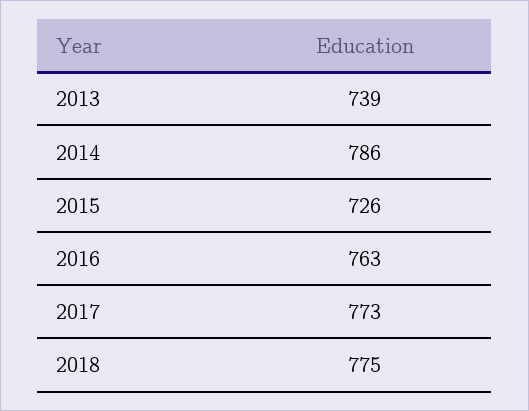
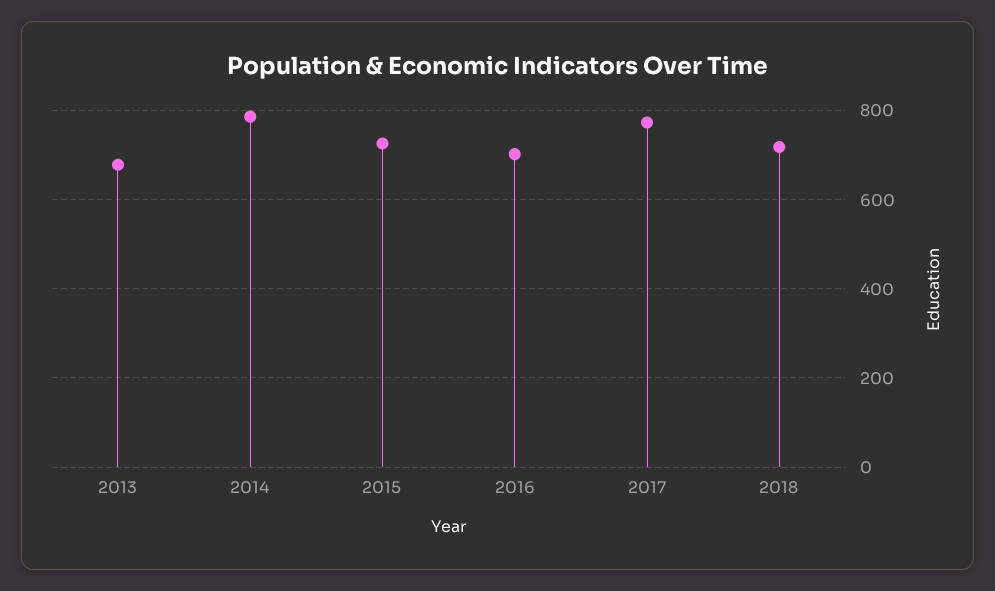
  {
-   "2013": 739,
+   "2013": 680,
    "2014": 786,
    "2015": 726,
-   "2016": 763,
+   "2016": 700,
    "2017": 773,
-   "2018": 775
+   "2018": 720
  }

